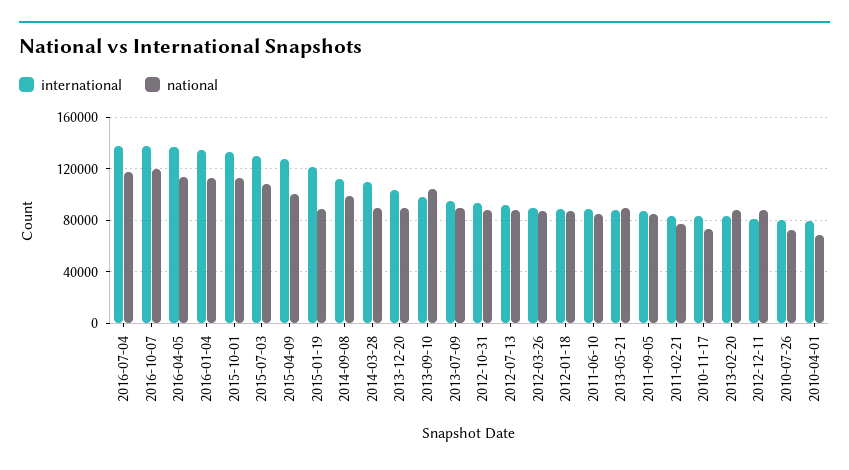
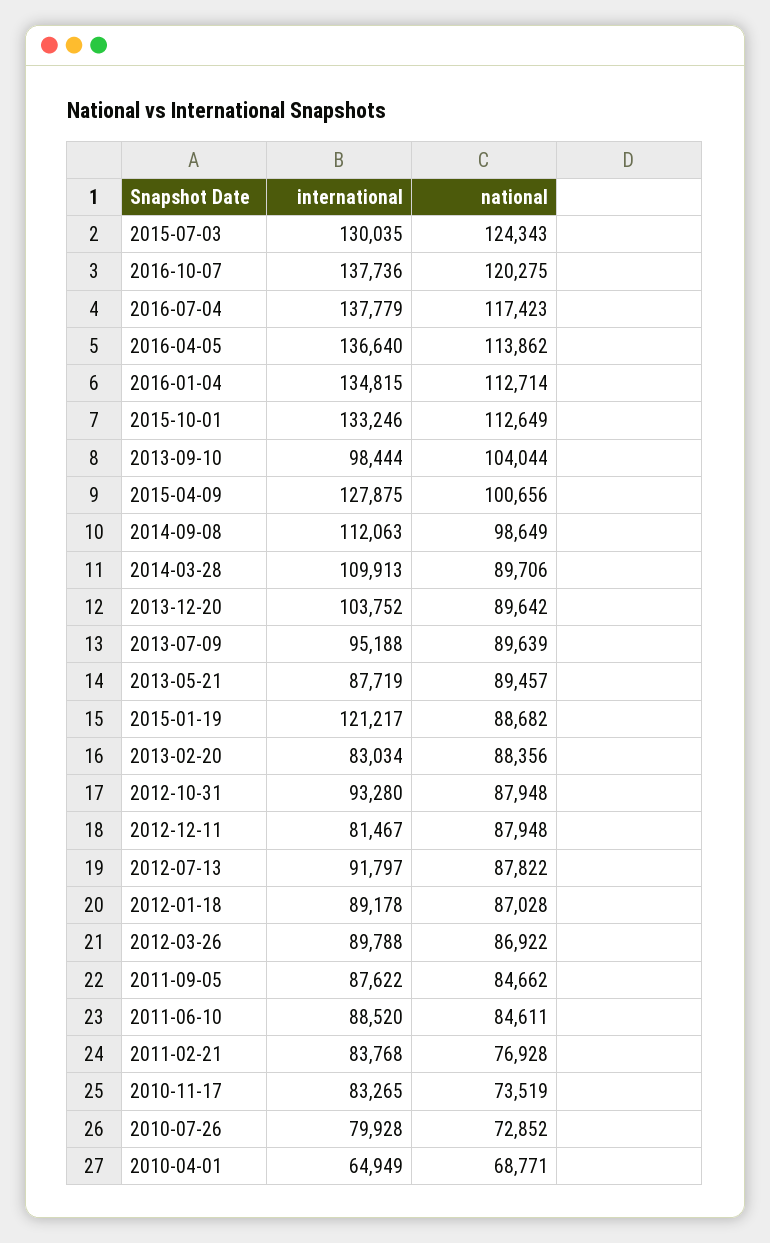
  {
    "international": {
      "2016-07-04": 137779,
      "2016-10-07": 137736,
      "2016-04-05": 136640,
      "2016-01-04": 134815,
      "2015-10-01": 133246,
      "2015-07-03": 130035,
      "2015-04-09": 127875,
      "2015-01-19": 121217,
      "2014-09-08": 112063,
      "2014-03-28": 109913,
      "2013-12-20": 103752,
      "2013-09-10": 98444,
      "2013-07-09": 95188,
      "2012-10-31": 93280,
      "2012-07-13": 91797,
      "2012-03-26": 89788,
      "2012-01-18": 89178,
      "2011-06-10": 88520,
      "2013-05-21": 87719,
      "2011-09-05": 87622,
      "2011-02-21": 83768,
      "2010-11-17": 83265,
      "2013-02-20": 83034,
      "2012-12-11": 81467,
      "2010-07-26": 79928,
-     "2010-04-01": 80000
+     "2010-04-01": 64949
    },
    "national": {
      "2016-07-04": 117423,
      "2016-10-07": 120275,
      "2016-04-05": 113862,
      "2016-01-04": 112714,
      "2015-10-01": 112649,
-     "2015-07-03": 110000,
+     "2015-07-03": 124343,
      "2015-04-09": 100656,
      "2015-01-19": 88682,
      "2014-09-08": 98649,
      "2014-03-28": 89706,
      "2013-12-20": 89642,
      "2013-09-10": 104044,
      "2013-07-09": 89639,
      "2012-10-31": 87948,
      "2012-07-13": 87822,
      "2012-03-26": 86922,
      "2012-01-18": 87028,
      "2011-06-10": 84611,
      "2013-05-21": 89457,
      "2011-09-05": 84662,
      "2011-02-21": 76928,
      "2010-11-17": 73519,
      "2013-02-20": 88356,
      "2012-12-11": 87948,
      "2010-07-26": 72852,
      "2010-04-01": 68771
    }
  }

